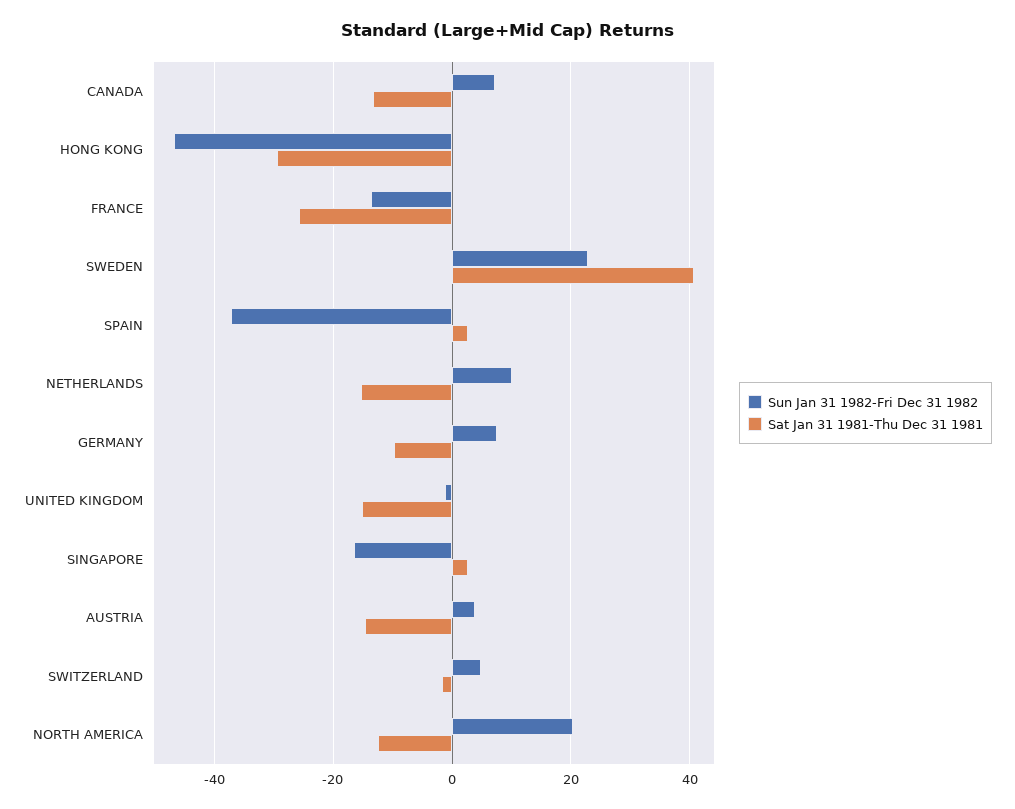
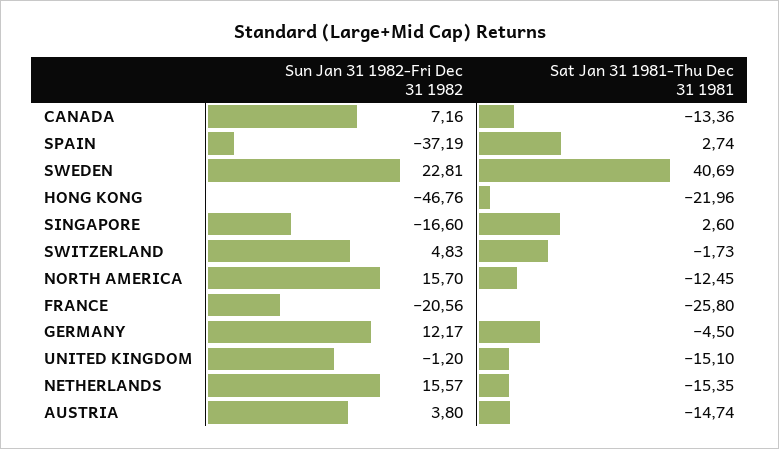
  {
    "Sun Jan 31 1982-Fri Dec 31 1982": {
      "CANADA": 7.16,
      "HONG KONG": -46.76,
-     "FRANCE": -14,
+     "FRANCE": -20.56,
      "SWEDEN": 22.81,
      "SPAIN": -37.19,
-     "NETHERLANDS": 10,
+     "NETHERLANDS": 15.57,
-     "GERMANY": 8,
+     "GERMANY": 12.17,
      "UNITED KINGDOM": -1.2,
      "SINGAPORE": -16.6,
      "AUSTRIA": 3.8,
      "SWITZERLAND": 4.83,
-     "NORTH AMERICA": 20
+     "NORTH AMERICA": 15.7
    },
    "Sat Jan 31 1981-Thu Dec 31 1981": {
      "CANADA": -13.36,
-     "HONG KONG": -30,
+     "HONG KONG": -21.96,
      "FRANCE": -25.8,
      "SWEDEN": 40.69,
      "SPAIN": 2.74,
      "NETHERLANDS": -15.35,
-     "GERMANY": -10,
+     "GERMANY": -4.5,
      "UNITED KINGDOM": -15.1,
      "SINGAPORE": 2.6,
      "AUSTRIA": -14.74,
      "SWITZERLAND": -1.73,
      "NORTH AMERICA": -12.45
    }
  }

